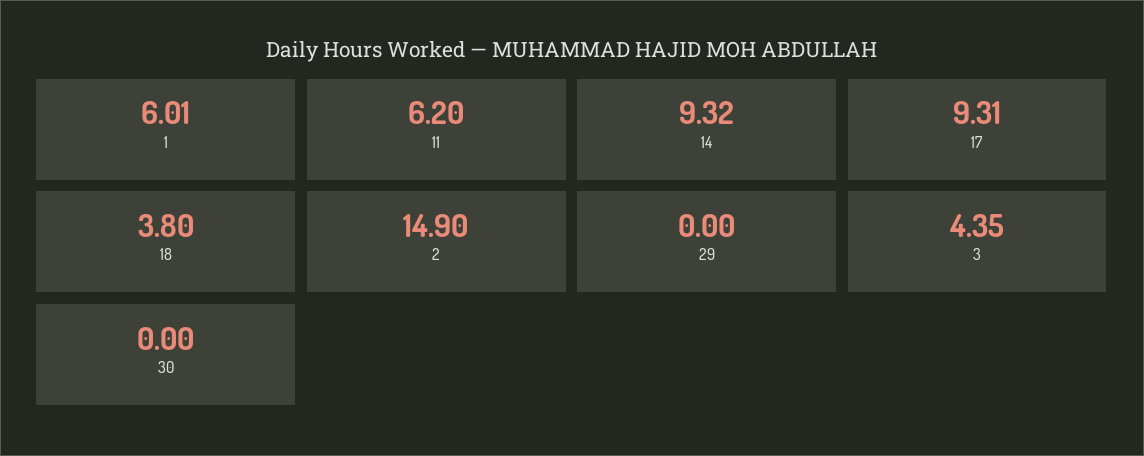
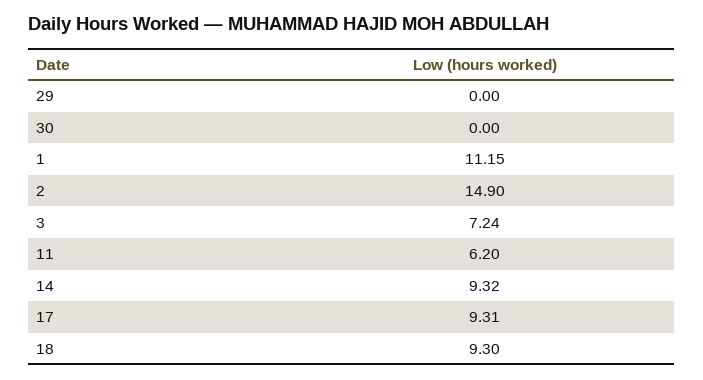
  {
-   "1": 6.01,
+   "1": 11.15,
    "11": 6.2,
    "14": 9.32,
    "17": 9.31,
-   "18": 3.8,
+   "18": 9.3,
    "2": 14.9,
    "29": 0,
-   "3": 4.35,
+   "3": 7.24,
    "30": 0
  }

